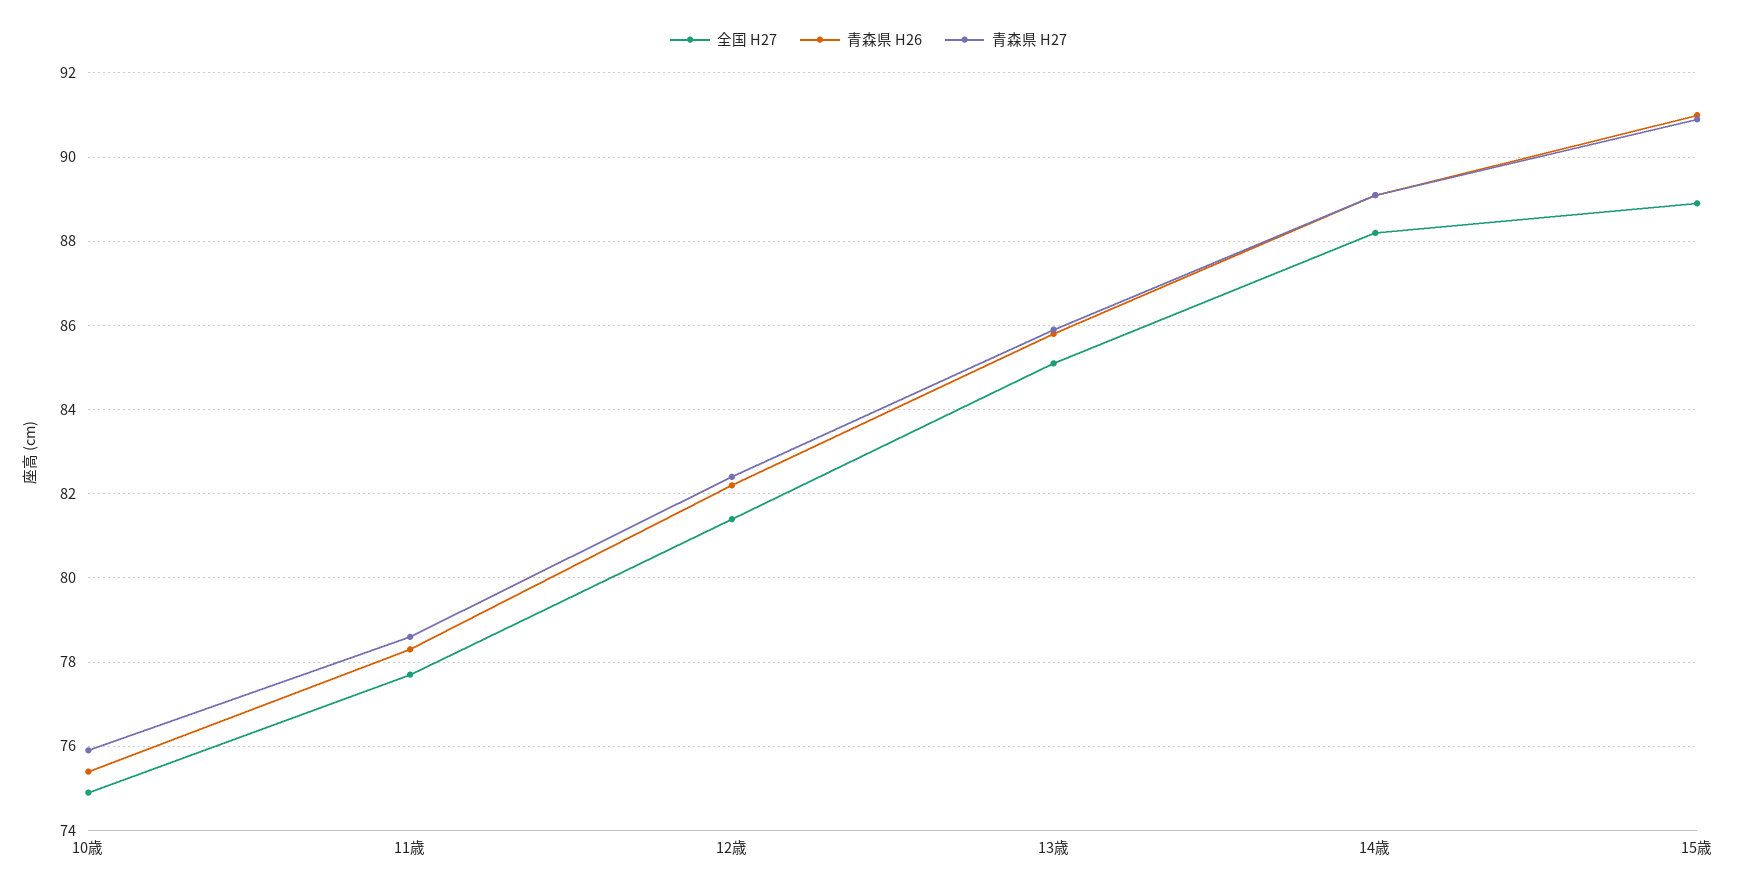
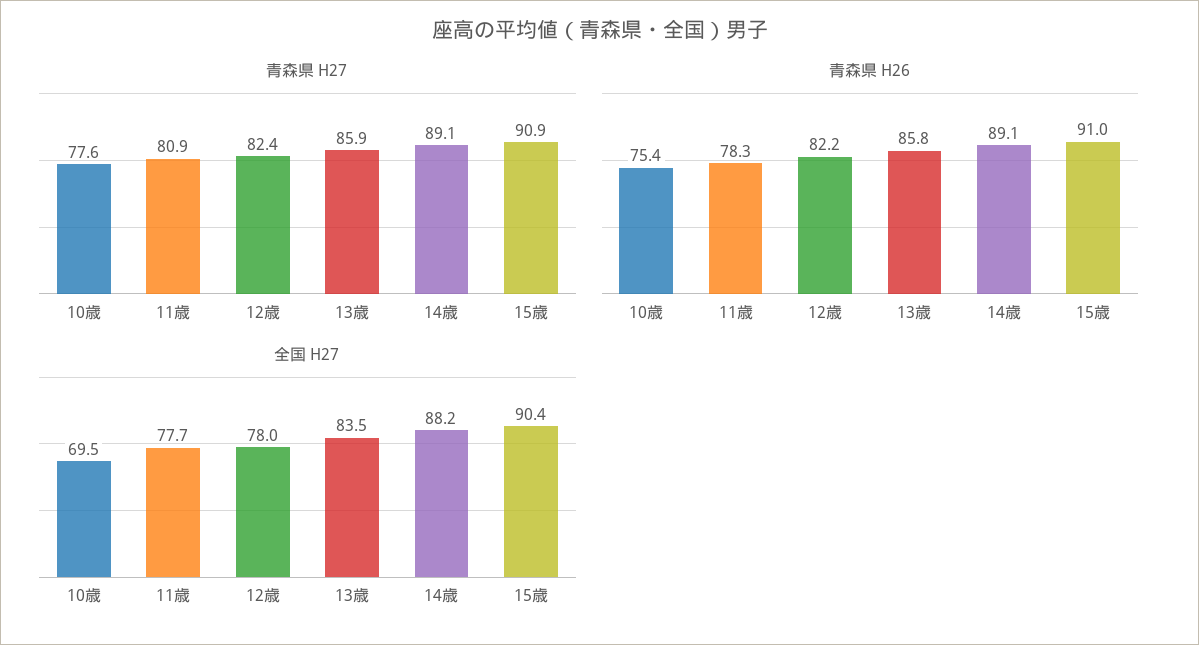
  {
    "全国 H27": {
-     "10歳": 75,
+     "10歳": 69.5,
      "11歳": 77.7,
-     "12歳": 81.5,
+     "12歳": 78,
-     "13歳": 85,
+     "13歳": 83.5,
      "14歳": 88.2,
-     "15歳": 89
+     "15歳": 90.4
    },
    "青森県 H26": {
      "10歳": 75.4,
      "11歳": 78.3,
      "12歳": 82.2,
      "13歳": 85.8,
      "14歳": 89.1,
      "15歳": 91
    },
    "青森県 H27": {
-     "10歳": 76,
+     "10歳": 77.6,
-     "11歳": 78.5,
+     "11歳": 80.9,
      "12歳": 82.4,
      "13歳": 85.9,
      "14歳": 89.1,
      "15歳": 90.9
    }
  }

